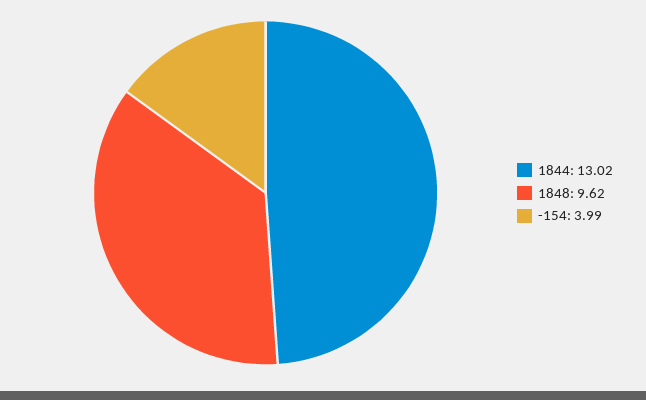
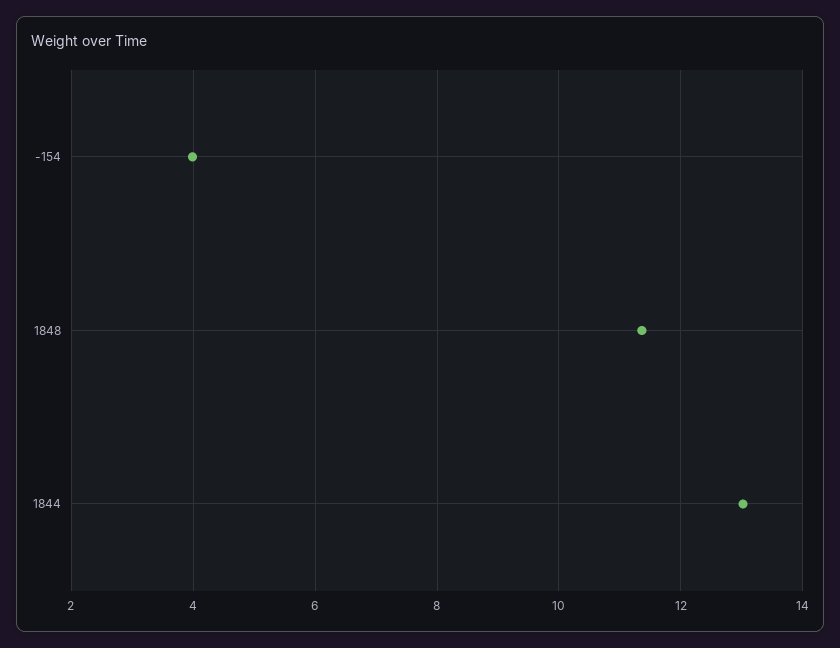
  {
    "1844": 13.02,
-   "1848": 9.62,
+   "1848": 11.4,
    "-154": 3.99
  }

